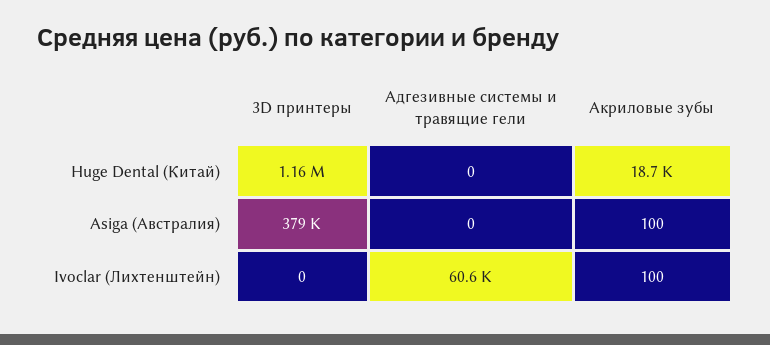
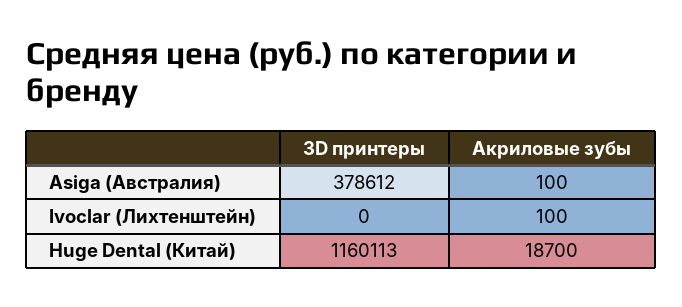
  {
    "3D принтеры": {
      "Huge Dental (Китай)": 1160113,
      "Asiga (Австралия)": 378612,
      "Ivoclar (Лихтенштейн)": 0
    },
-   "Адгезивные системы и травящие гели": {
-     "Huge Dental (Китай)": 0,
-     "Asiga (Австралия)": 0,
-     "Ivoclar (Лихтенштейн)": 60600
-   },
    "Акриловые зубы": {
      "Huge Dental (Китай)": 18700,
      "Asiga (Австралия)": 100,
      "Ivoclar (Лихтенштейн)": 100
    }
  }

